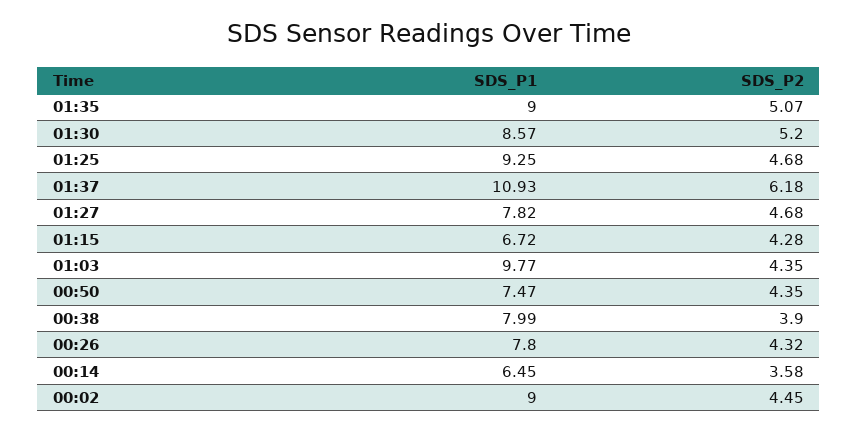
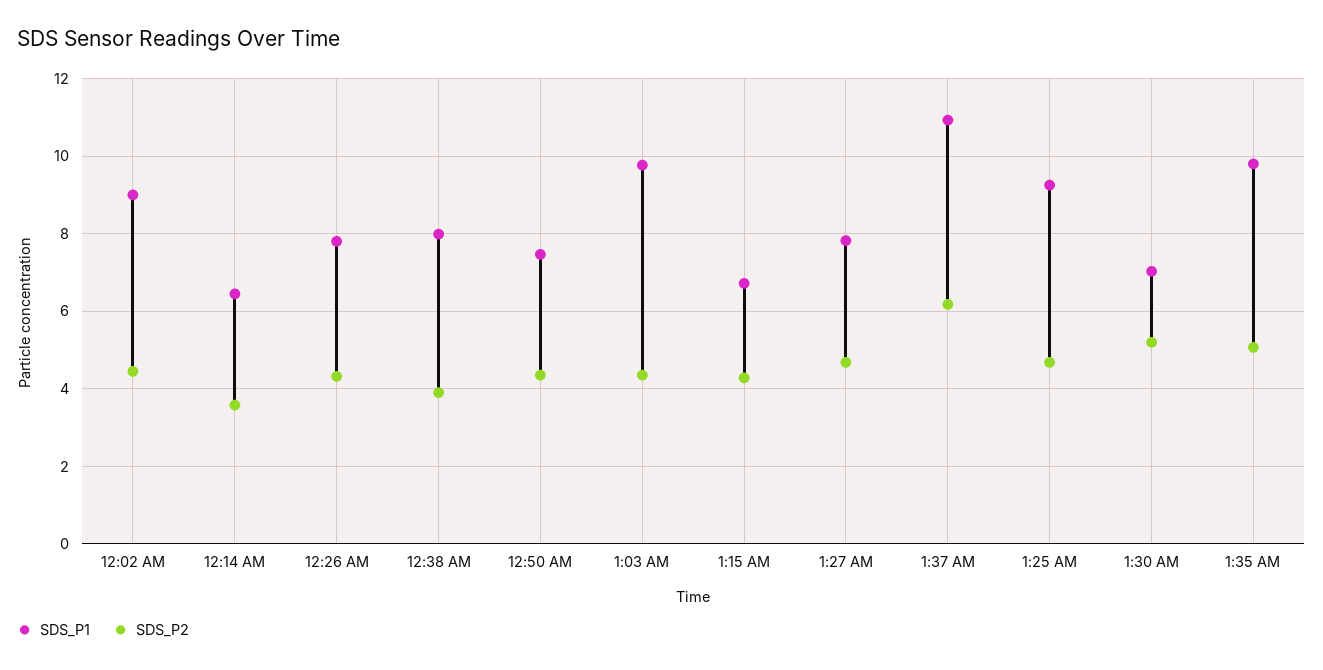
  {
    "SDS_P1": {
-     "01:35": 9,
+     "01:35": 9.8,
-     "01:30": 8.57,
+     "01:30": 7,
      "01:25": 9.25,
      "01:37": 10.93,
      "01:27": 7.82,
      "01:15": 6.72,
      "01:03": 9.77,
      "00:50": 7.47,
      "00:38": 7.99,
      "00:26": 7.8,
      "00:14": 6.45,
      "00:02": 9
    },
    "SDS_P2": {
      "01:35": 5.07,
      "01:30": 5.2,
      "01:25": 4.68,
      "01:37": 6.18,
      "01:27": 4.68,
      "01:15": 4.28,
      "01:03": 4.35,
      "00:50": 4.35,
      "00:38": 3.9,
      "00:26": 4.32,
      "00:14": 3.58,
      "00:02": 4.45
    }
  }

